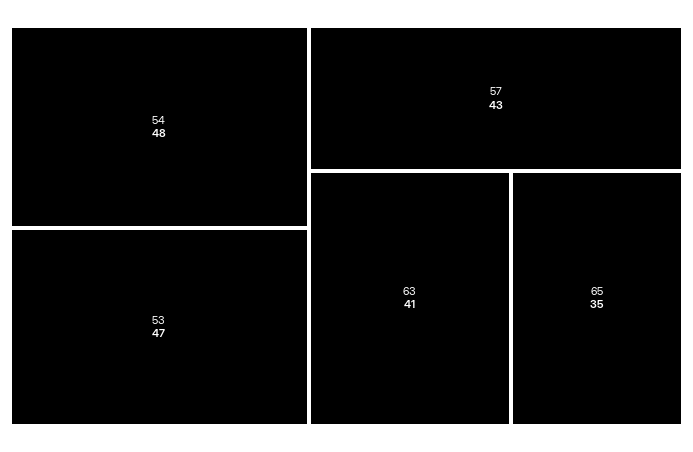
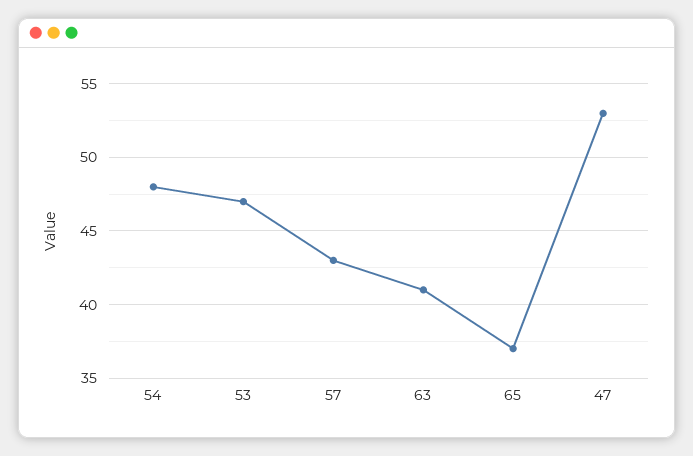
  {
    "54": 48,
    "53": 47,
    "57": 43,
    "63": 41,
-   "65": 35
+   "65": 37,
+   "47": 53
  }

